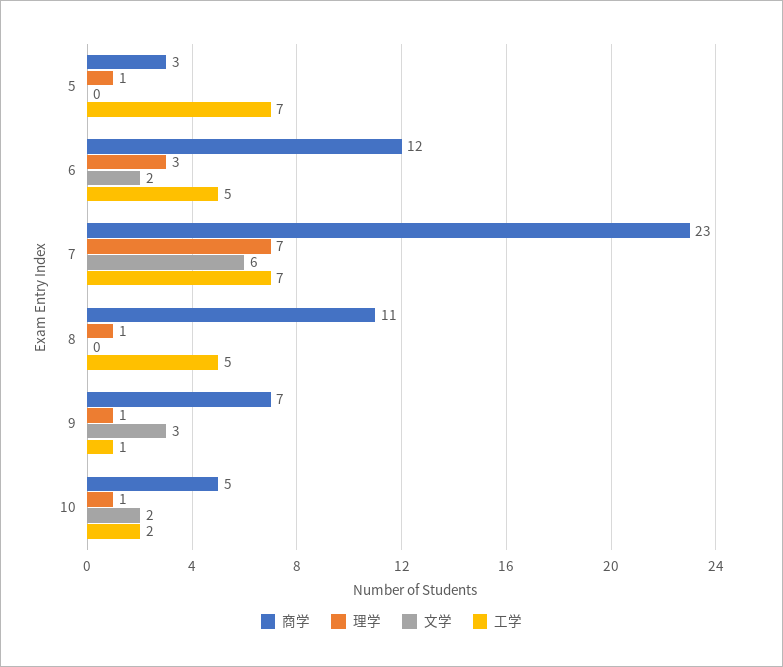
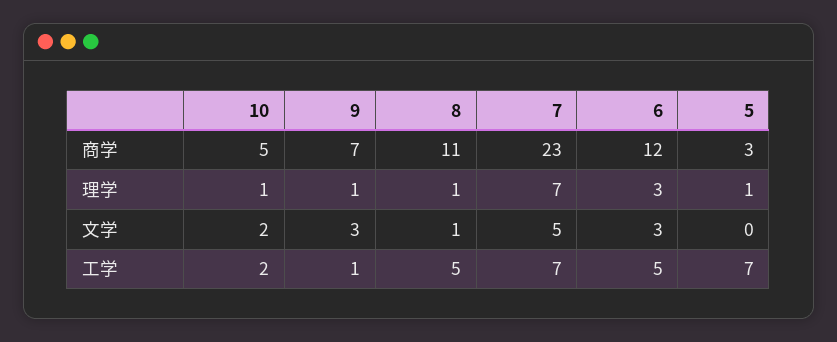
  {
    "商学": {
      "5": 3,
      "6": 12,
      "7": 23,
      "8": 11,
      "9": 7,
      "10": 5
    },
    "理学": {
      "5": 1,
      "6": 3,
      "7": 7,
      "8": 1,
      "9": 1,
      "10": 1
    },
    "文学": {
      "5": 0,
-     "6": 2,
+     "6": 3,
-     "7": 6,
+     "7": 5,
-     "8": 0,
+     "8": 1,
      "9": 3,
      "10": 2
    },
    "工学": {
      "5": 7,
      "6": 5,
      "7": 7,
      "8": 5,
      "9": 1,
      "10": 2
    }
  }

